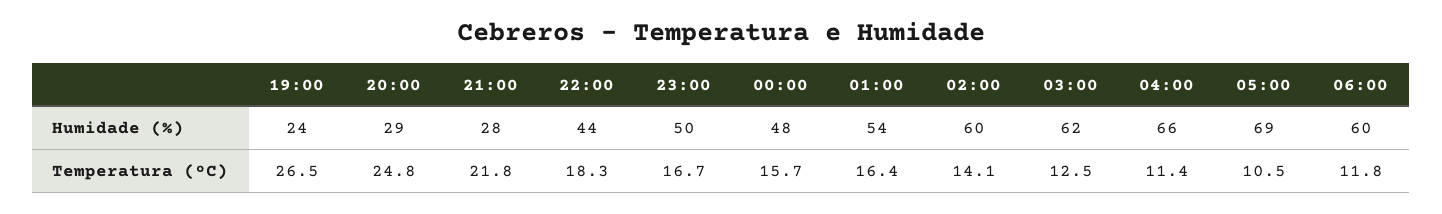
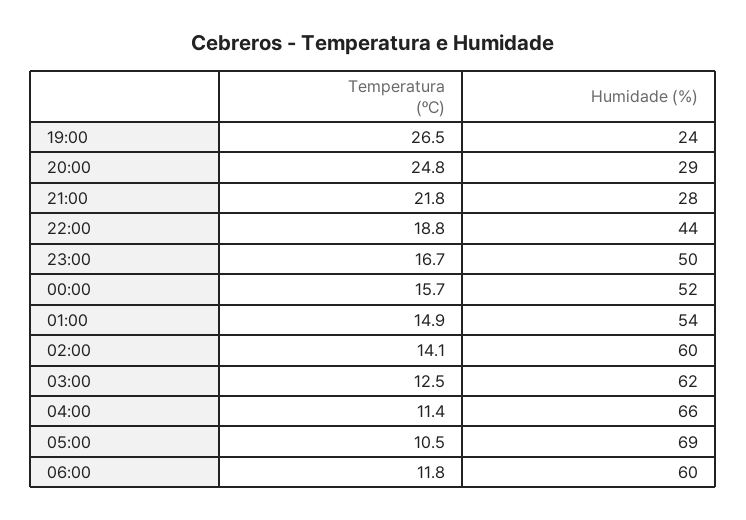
  {
    "19:00": {
      "Humidade (%)": 24,
      "Temperatura (ºC)": 26.5
    },
    "20:00": {
      "Humidade (%)": 29,
      "Temperatura (ºC)": 24.8
    },
    "21:00": {
      "Humidade (%)": 28,
      "Temperatura (ºC)": 21.8
    },
    "22:00": {
      "Humidade (%)": 44,
-     "Temperatura (ºC)": 18.3
+     "Temperatura (ºC)": 18.8
    },
    "23:00": {
      "Humidade (%)": 50,
      "Temperatura (ºC)": 16.7
    },
    "00:00": {
-     "Humidade (%)": 48,
+     "Humidade (%)": 52,
      "Temperatura (ºC)": 15.7
    },
    "01:00": {
      "Humidade (%)": 54,
-     "Temperatura (ºC)": 16.4
+     "Temperatura (ºC)": 14.9
    },
    "02:00": {
      "Humidade (%)": 60,
      "Temperatura (ºC)": 14.1
    },
    "03:00": {
      "Humidade (%)": 62,
      "Temperatura (ºC)": 12.5
    },
    "04:00": {
      "Humidade (%)": 66,
      "Temperatura (ºC)": 11.4
    },
    "05:00": {
      "Humidade (%)": 69,
      "Temperatura (ºC)": 10.5
    },
    "06:00": {
      "Humidade (%)": 60,
      "Temperatura (ºC)": 11.8
    }
  }

